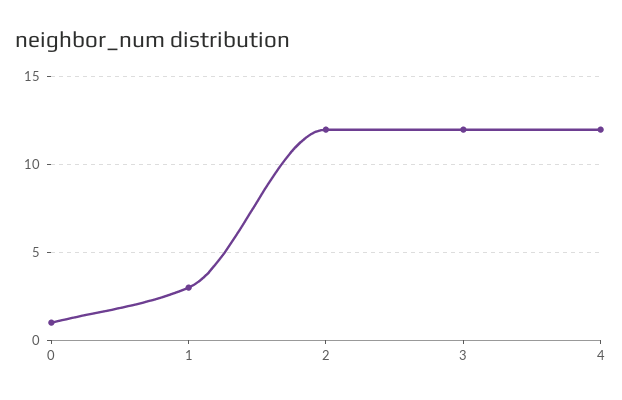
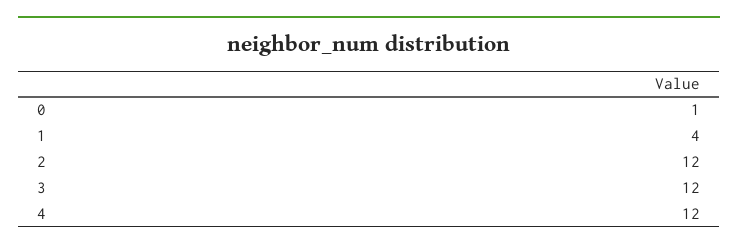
  {
    "0": 1,
-   "1": 3,
+   "1": 4,
    "2": 12,
    "3": 12,
    "4": 12
  }

